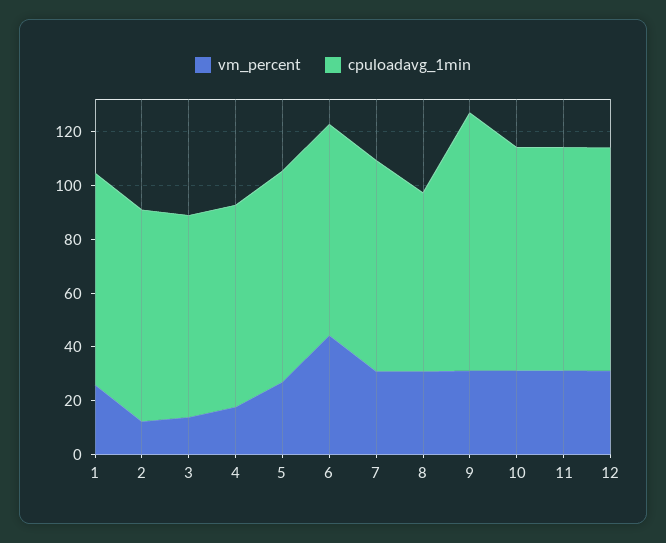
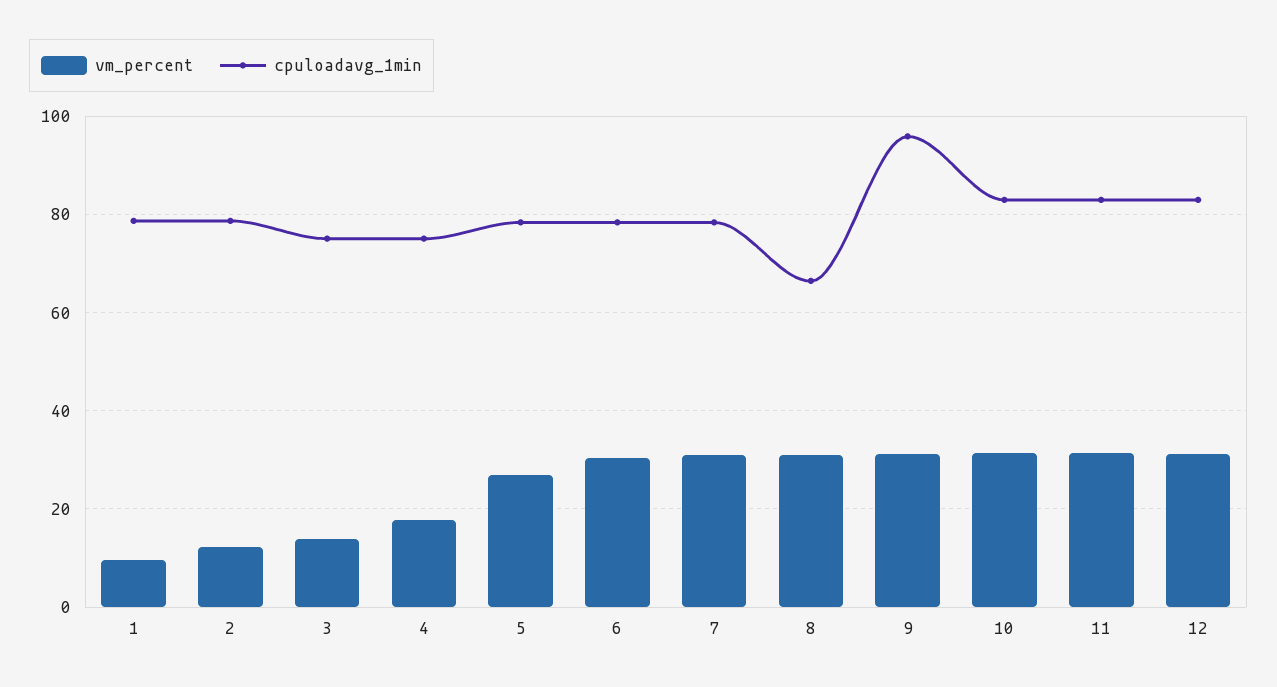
  {
    "vm_percent": {
-     "1": 25,
+     "1": 10,
      "2": 12,
      "3": 14,
      "4": 18,
      "5": 28,
-     "6": 45,
+     "6": 30,
      "7": 32,
      "8": 30,
      "9": 32,
      "10": 32,
      "11": 32,
      "12": 32
    },
    "cpuloadavg_1min": {
      "1": 78,
      "2": 78,
      "3": 76,
      "4": 76,
      "5": 78,
      "6": 78,
      "7": 78,
      "8": 66,
      "9": 96,
      "10": 82,
      "11": 82,
      "12": 82
    }
  }

